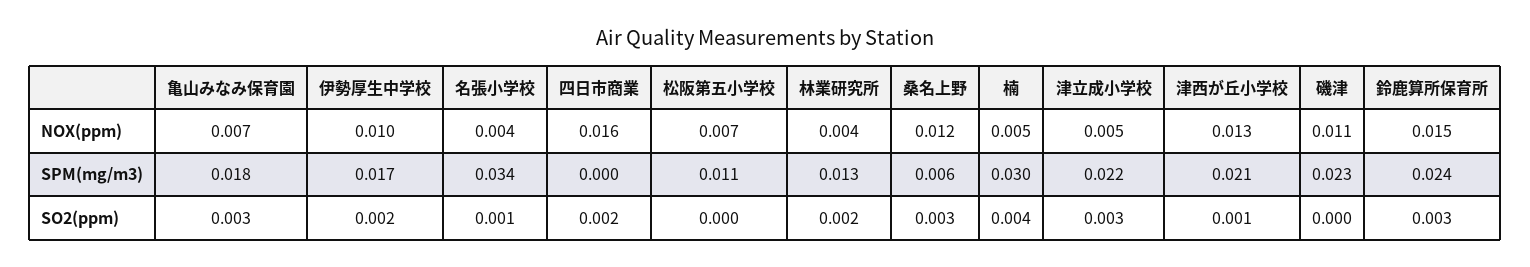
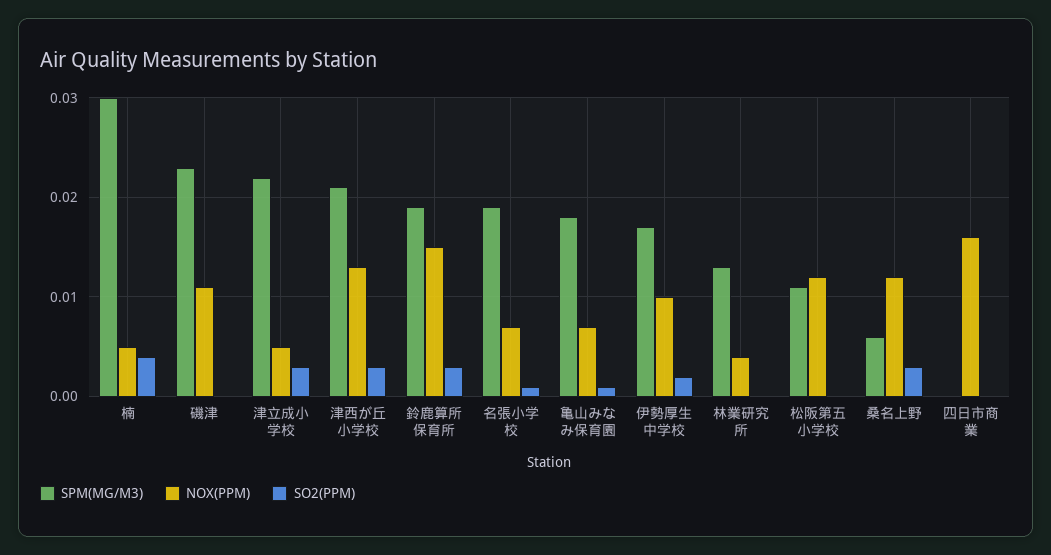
  {
    "NOX(ppm)": {
      "亀山みなみ保育園": 0.007,
      "伊勢厚生中学校": 0.01,
-     "名張小学校": 0.004,
+     "名張小学校": 0.007,
      "四日市商業": 0.016,
-     "松阪第五小学校": 0.007,
+     "松阪第五小学校": 0.012,
      "林業研究所": 0.004,
      "桑名上野": 0.012,
      "楠": 0.005,
      "津立成小学校": 0.005,
      "津西が丘小学校": 0.013,
      "磯津": 0.011,
      "鈴鹿算所保育所": 0.015
    },
    "SPM(mg/m3)": {
      "亀山みなみ保育園": 0.018,
      "伊勢厚生中学校": 0.017,
-     "名張小学校": 0.034,
+     "名張小学校": 0.019,
      "四日市商業": 0,
      "松阪第五小学校": 0.011,
      "林業研究所": 0.013,
      "桑名上野": 0.006,
      "楠": 0.03,
      "津立成小学校": 0.022,
      "津西が丘小学校": 0.021,
      "磯津": 0.023,
-     "鈴鹿算所保育所": 0.024
+     "鈴鹿算所保育所": 0.019
    },
    "SO2(ppm)": {
-     "亀山みなみ保育園": 0.003,
+     "亀山みなみ保育園": 0.001,
      "伊勢厚生中学校": 0.002,
      "名張小学校": 0.001,
-     "四日市商業": 0.002,
+     "四日市商業": 0,
      "松阪第五小学校": 0,
-     "林業研究所": 0.002,
+     "林業研究所": 0,
      "桑名上野": 0.003,
      "楠": 0.004,
      "津立成小学校": 0.003,
-     "津西が丘小学校": 0.001,
+     "津西が丘小学校": 0.003,
      "磯津": 0,
      "鈴鹿算所保育所": 0.003
    }
  }

